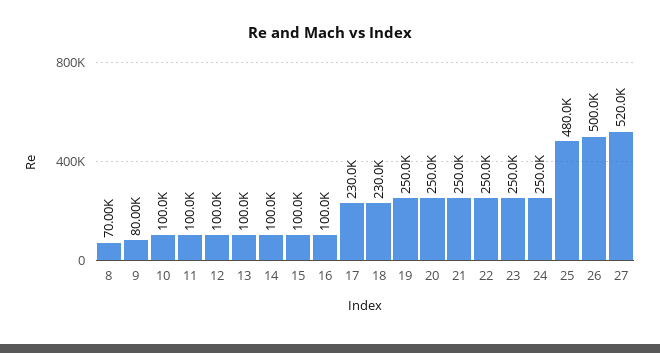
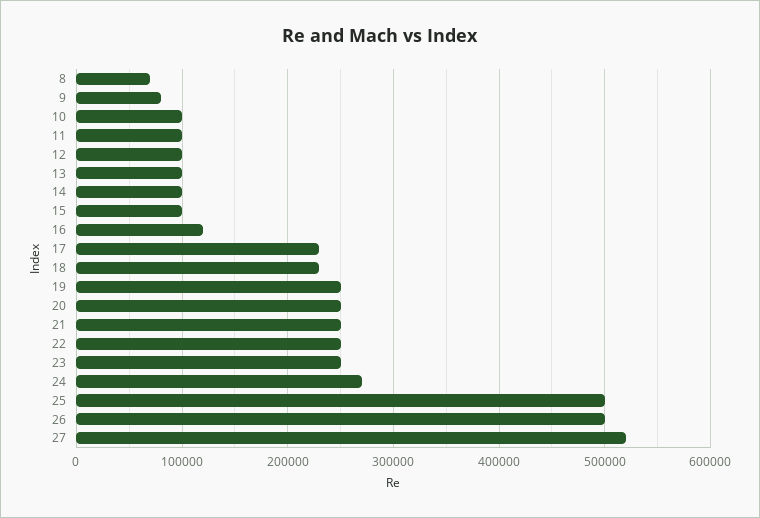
  {
    "8": 70000,
    "9": 80000,
    "10": 100000,
    "11": 100000,
    "12": 100000,
    "13": 100000,
    "14": 100000,
    "15": 100000,
-   "16": 100000,
+   "16": 120000,
    "17": 230000,
    "18": 230000,
    "19": 250000,
    "20": 250000,
    "21": 250000,
    "22": 250000,
    "23": 250000,
-   "24": 250000,
+   "24": 270000,
-   "25": 480000,
+   "25": 500000,
    "26": 500000,
    "27": 520000
  }

